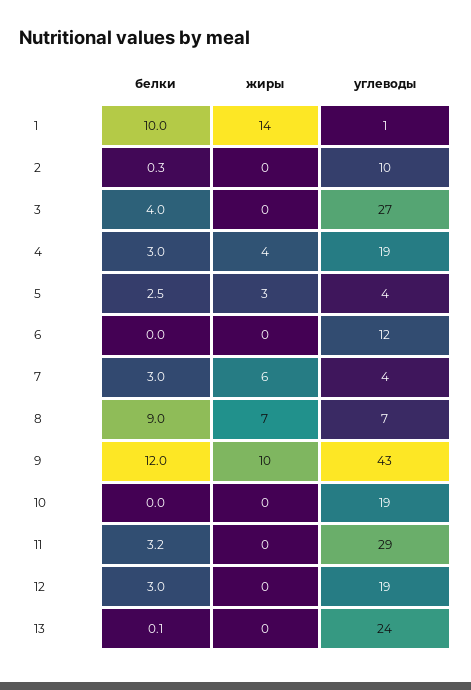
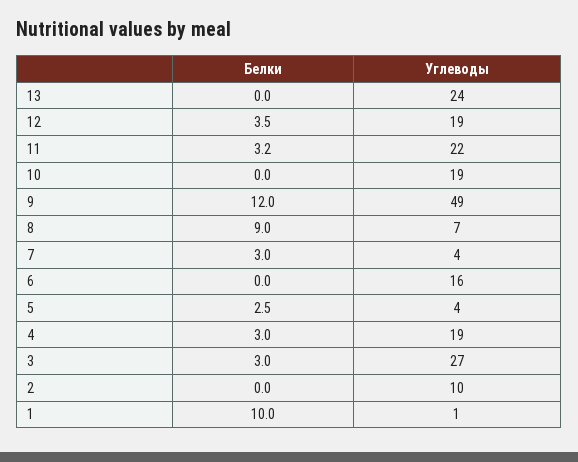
  {
    "белки": {
      "1": 10,
-     "2": 0.3,
+     "2": 0,
-     "3": 4,
+     "3": 3,
      "4": 3,
      "5": 2.5,
      "6": 0,
      "7": 3,
      "8": 9,
      "9": 12,
      "10": 0,
      "11": 3.2,
-     "12": 3,
+     "12": 3.5,
-     "13": 0.1
+     "13": 0
    },
-   "жиры": {
-     "1": 14,
-     "2": 0,
-     "3": 0,
-     "4": 4,
-     "5": 3,
-     "6": 0,
-     "7": 6,
-     "8": 7,
-     "9": 10,
-     "10": 0,
-     "11": 0,
-     "12": 0,
-     "13": 0
-   },
    "углеводы": {
      "1": 1,
      "2": 10,
      "3": 27,
      "4": 19,
      "5": 4,
-     "6": 12,
+     "6": 16,
      "7": 4,
      "8": 7,
-     "9": 43,
+     "9": 49,
      "10": 19,
-     "11": 29,
+     "11": 22,
      "12": 19,
      "13": 24
    }
  }

